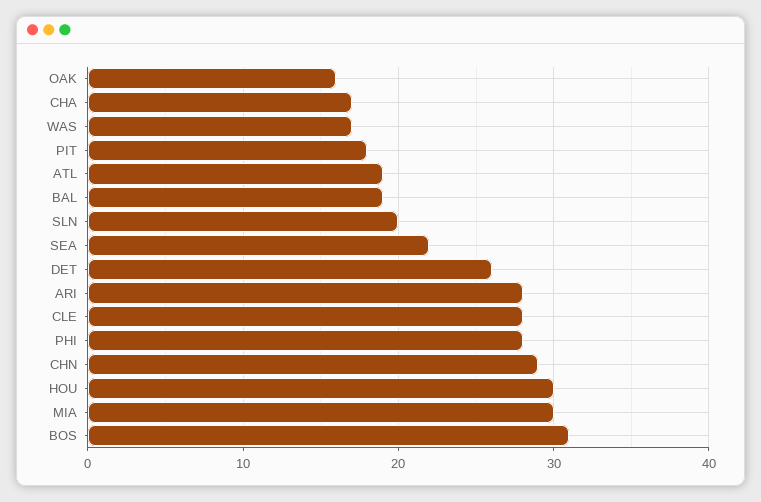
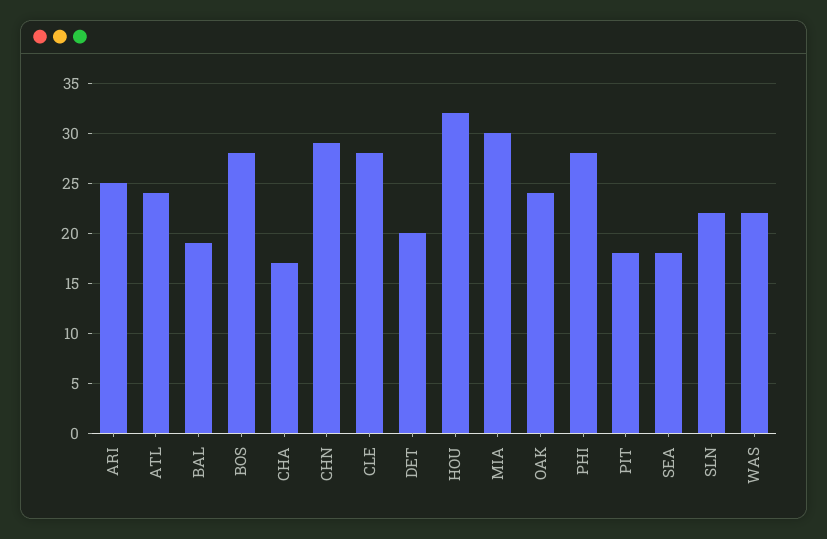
  {
-   "OAK": 16,
+   "OAK": 24,
    "CHA": 17,
-   "WAS": 17,
+   "WAS": 22,
    "PIT": 18,
-   "ATL": 19,
+   "ATL": 24,
    "BAL": 19,
-   "SLN": 20,
+   "SLN": 22,
-   "SEA": 22,
+   "SEA": 18,
-   "DET": 26,
+   "DET": 20,
-   "ARI": 28,
+   "ARI": 25,
    "CLE": 28,
    "PHI": 28,
    "CHN": 29,
-   "HOU": 30,
+   "HOU": 32,
    "MIA": 30,
-   "BOS": 31
+   "BOS": 28
  }

